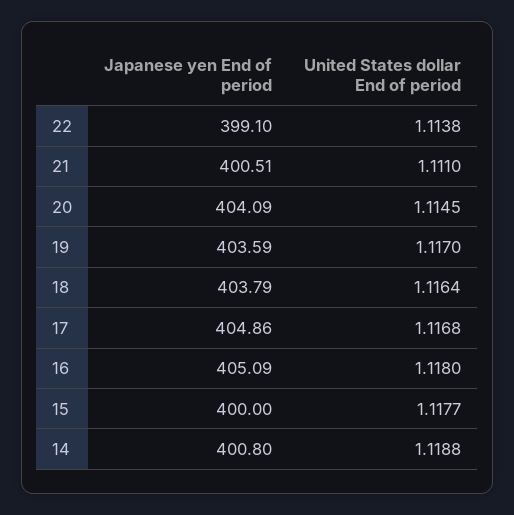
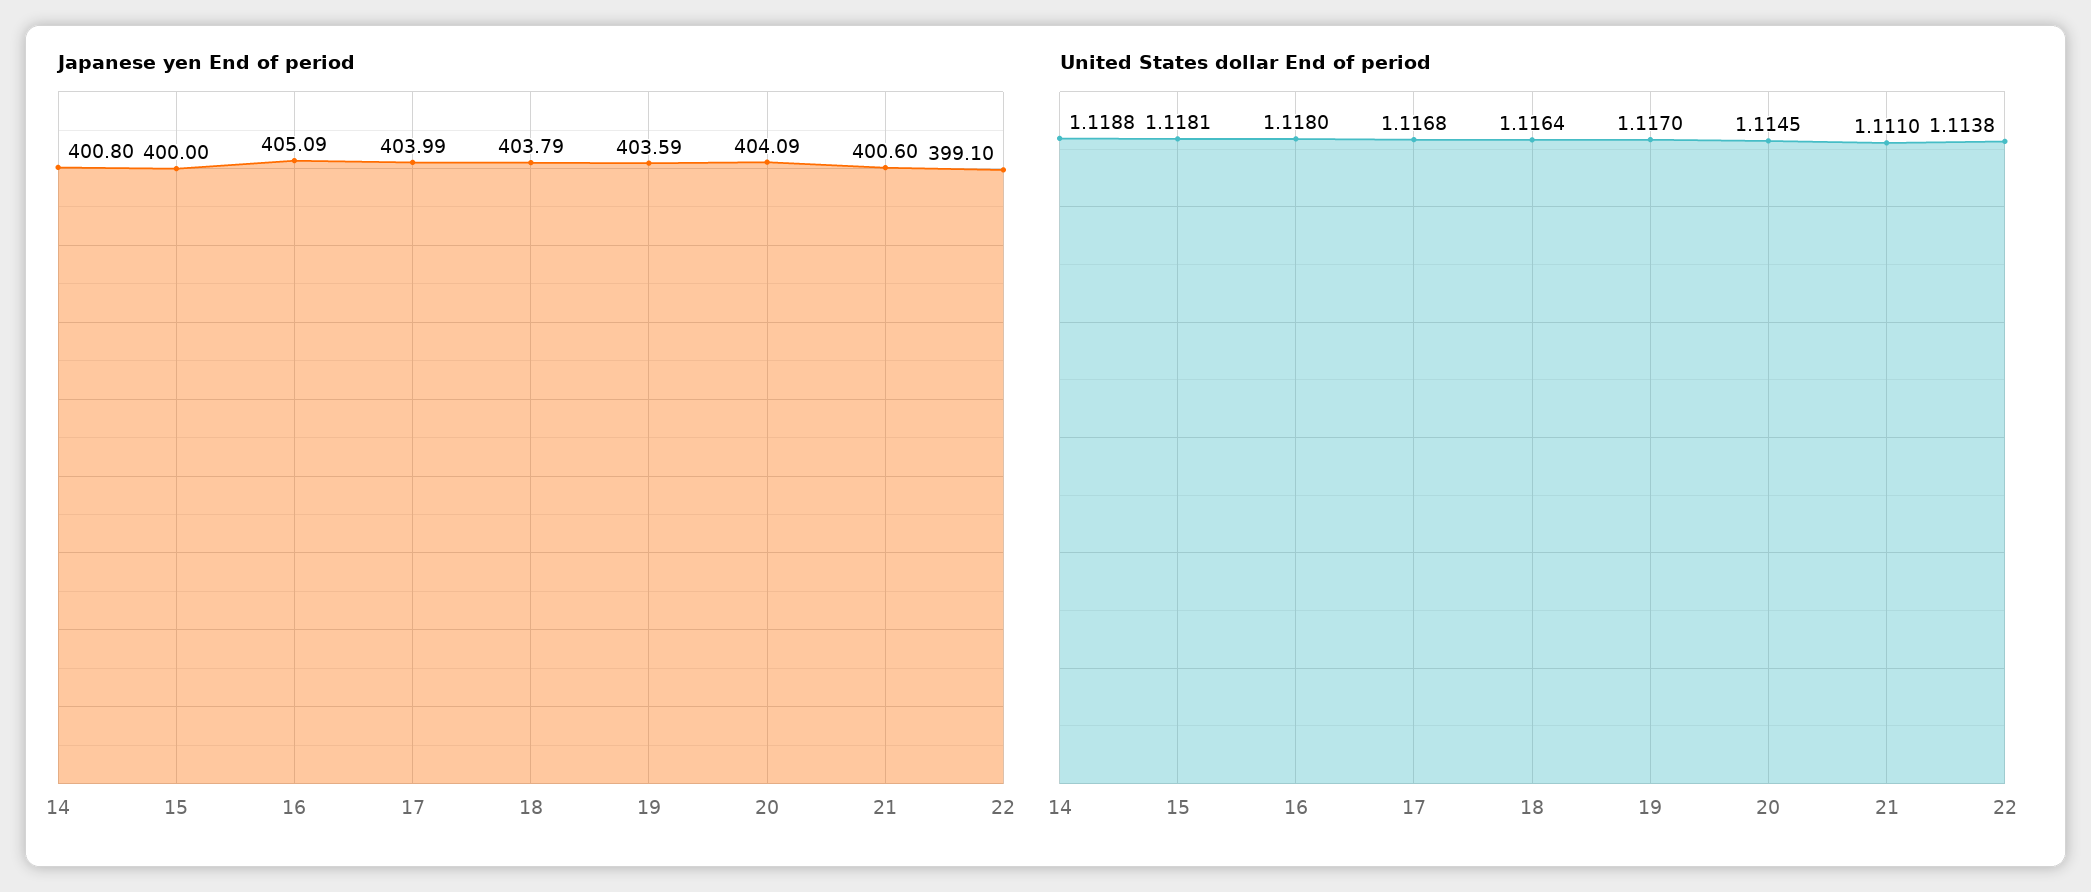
  {
    "Japanese yen End of period": {
      "22": 399.1,
-     "21": 400.51,
+     "21": 400.6,
      "20": 404.09,
      "19": 403.59,
      "18": 403.79,
-     "17": 404.86,
+     "17": 403.99,
      "16": 405.09,
      "15": 400,
      "14": 400.8
    },
    "United States dollar End of period": {
      "22": 1.1138,
      "21": 1.111,
      "20": 1.1145,
      "19": 1.117,
      "18": 1.1164,
      "17": 1.1168,
      "16": 1.118,
-     "15": 1.1177,
+     "15": 1.1181,
      "14": 1.1188
    }
  }

